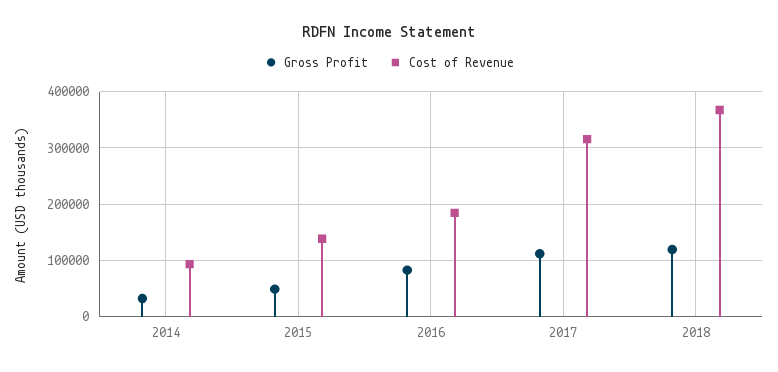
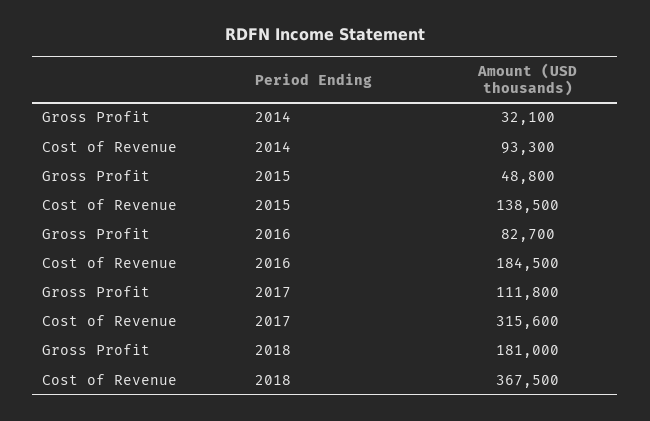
  {
    "Gross Profit": {
      "2014": 32100,
      "2015": 48800,
      "2016": 82700,
      "2017": 111800,
-     "2018": 120000
+     "2018": 181000
    },
    "Cost of Revenue": {
      "2014": 93300,
      "2015": 138500,
      "2016": 184500,
      "2017": 315600,
      "2018": 367500
    }
  }

